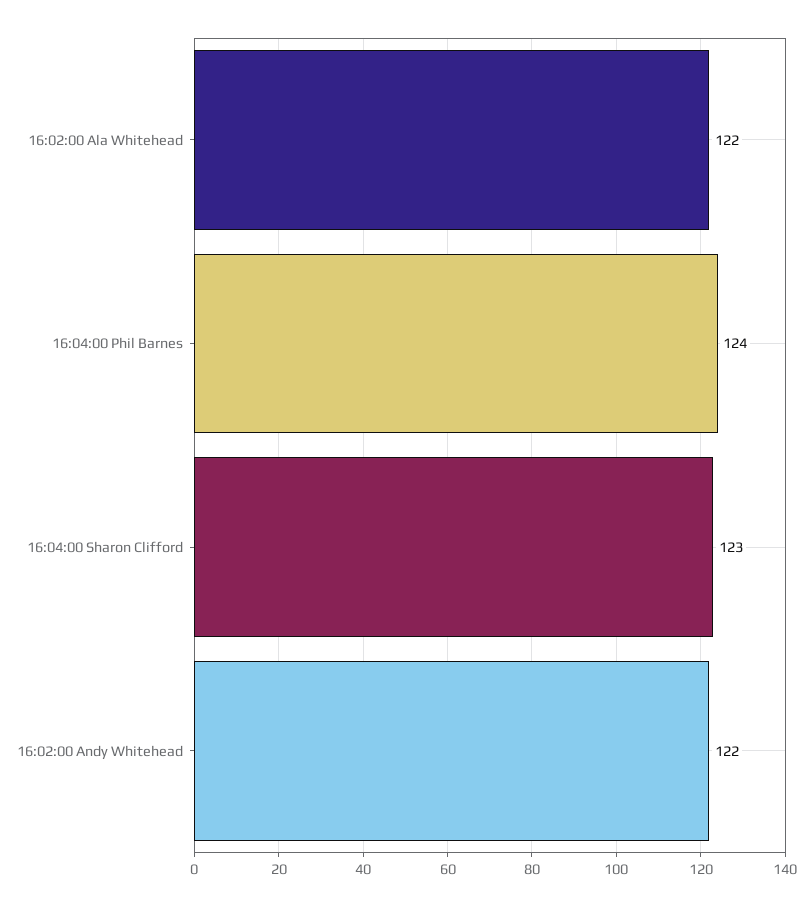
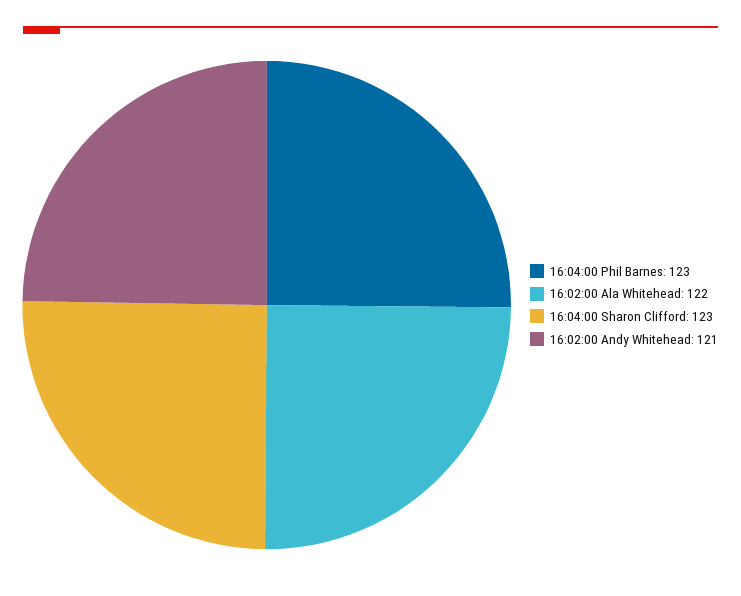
  {
    "16:02:00 Ala Whitehead": 122,
-   "16:04:00 Phil Barnes": 124,
+   "16:04:00 Phil Barnes": 123,
    "16:04:00 Sharon Clifford": 123,
-   "16:02:00 Andy Whitehead": 122
+   "16:02:00 Andy Whitehead": 121
  }

